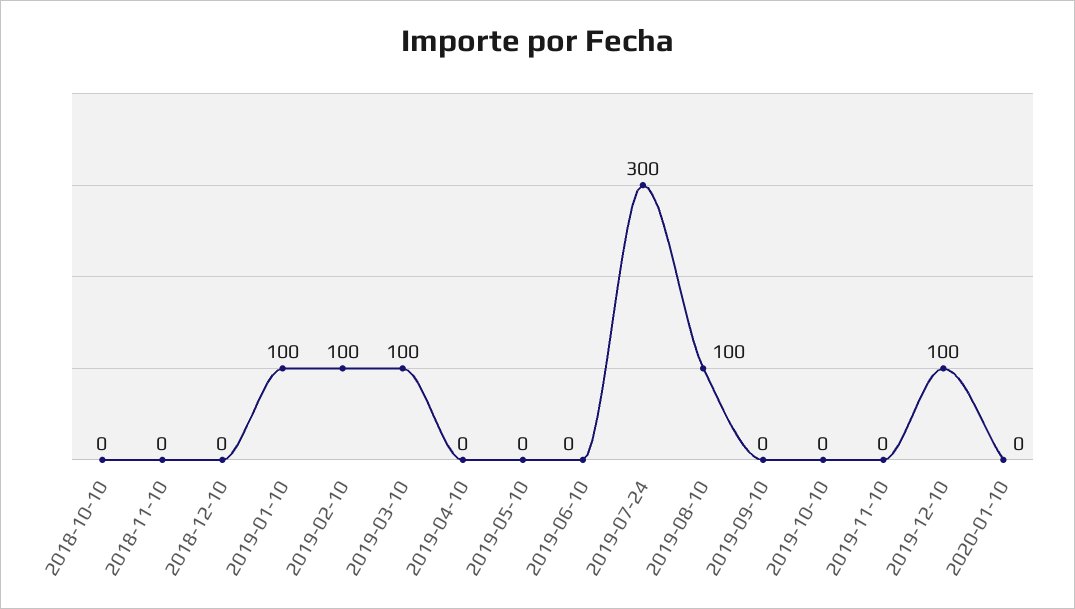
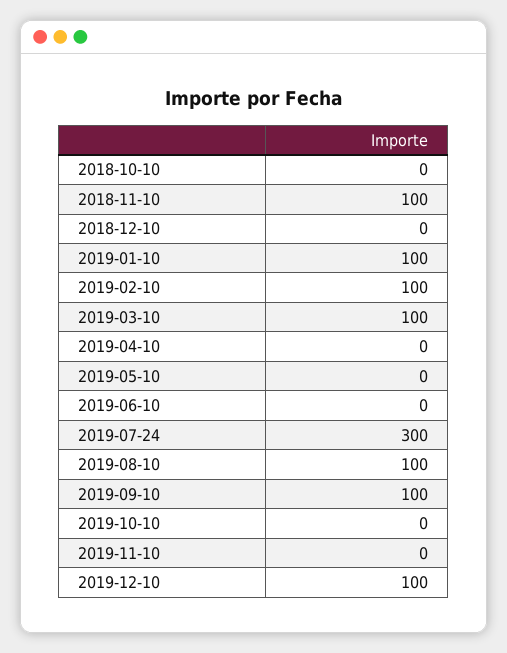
  {
    "2018-10-10": 0,
-   "2018-11-10": 0,
+   "2018-11-10": 100,
    "2018-12-10": 0,
    "2019-01-10": 100,
    "2019-02-10": 100,
    "2019-03-10": 100,
    "2019-04-10": 0,
    "2019-05-10": 0,
    "2019-06-10": 0,
    "2019-07-24": 300,
    "2019-08-10": 100,
-   "2019-09-10": 0,
+   "2019-09-10": 100,
    "2019-10-10": 0,
    "2019-11-10": 0,
-   "2019-12-10": 100,
+   "2019-12-10": 100
-   "2020-01-10": 0
  }

